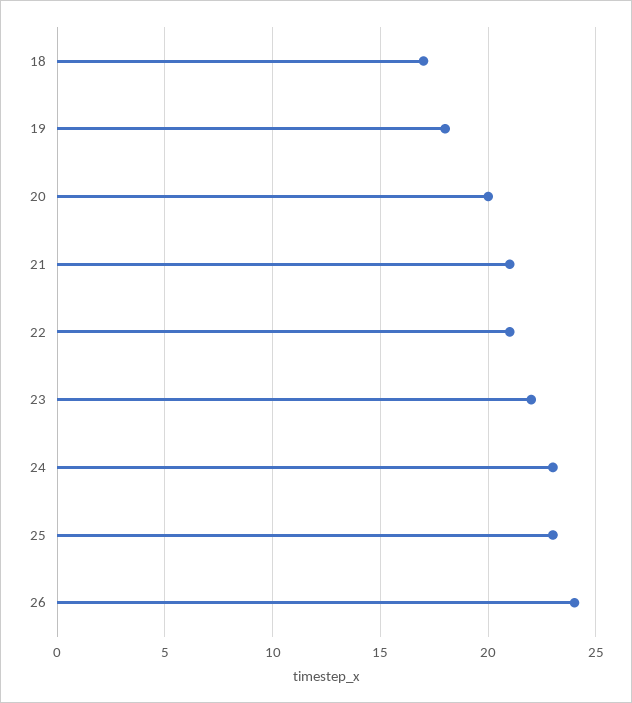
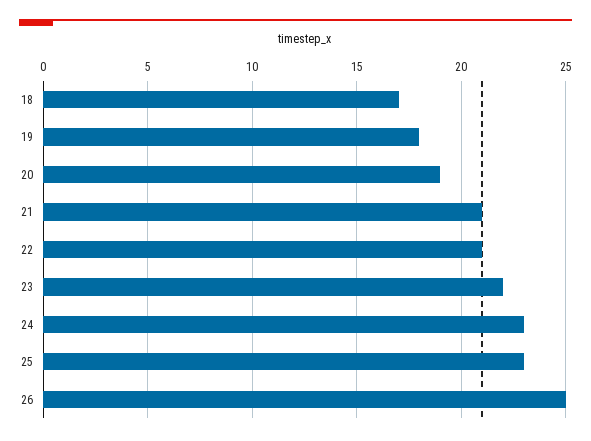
  {
    "18": 17,
    "19": 18,
-   "20": 20,
+   "20": 19,
    "21": 21,
    "22": 21,
    "23": 22,
    "24": 23,
    "25": 23,
-   "26": 24
+   "26": 25
  }

